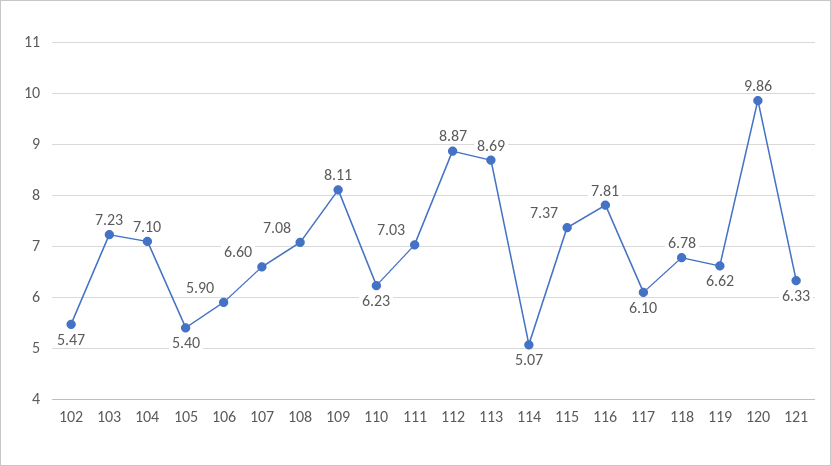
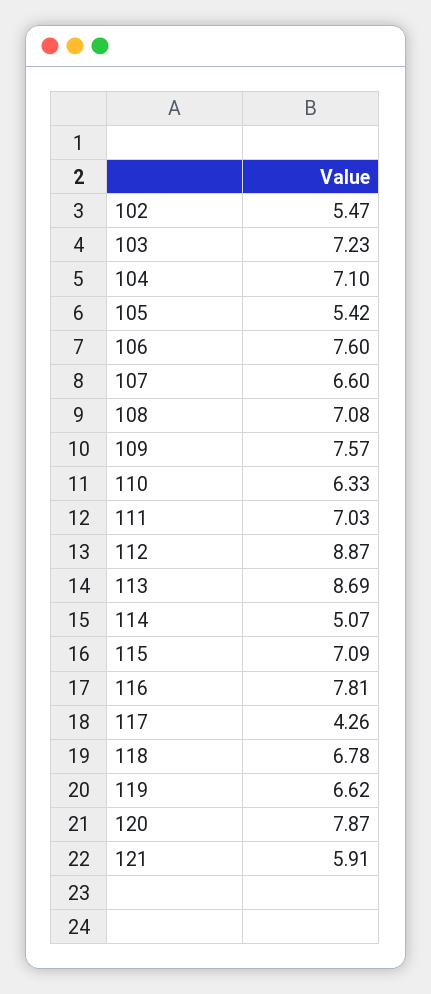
  {
    "102": 5.47,
    "103": 7.23,
    "104": 7.1,
-   "105": 5.4,
+   "105": 5.42,
-   "106": 5.9,
+   "106": 7.6,
    "107": 6.6,
    "108": 7.08,
-   "109": 8.11,
+   "109": 7.57,
-   "110": 6.23,
+   "110": 6.33,
    "111": 7.03,
    "112": 8.87,
    "113": 8.69,
    "114": 5.07,
-   "115": 7.37,
+   "115": 7.09,
    "116": 7.81,
-   "117": 6.1,
+   "117": 4.26,
    "118": 6.78,
    "119": 6.62,
-   "120": 9.86,
+   "120": 7.87,
-   "121": 6.33
+   "121": 5.91
  }

